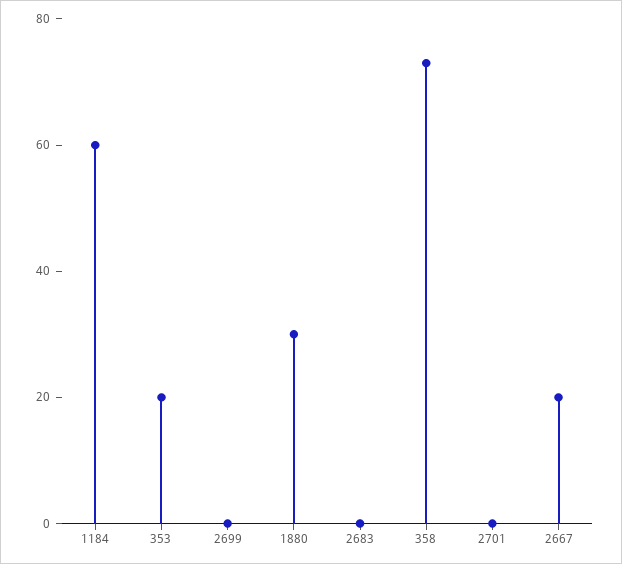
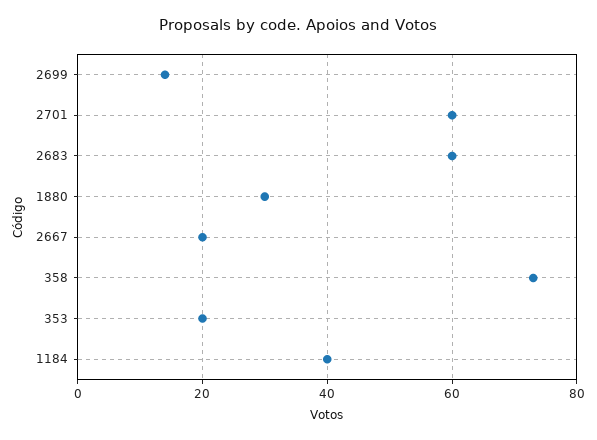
  {
-   "1184": 60,
+   "1184": 40,
    "353": 20,
-   "2699": 0,
+   "2699": 15,
    "1880": 30,
-   "2683": 0,
+   "2683": 60,
    "358": 75,
-   "2701": 0,
+   "2701": 60,
    "2667": 20
  }

